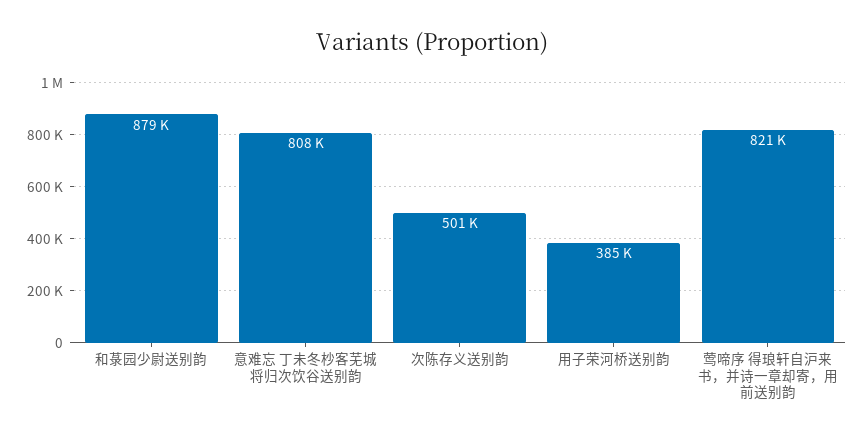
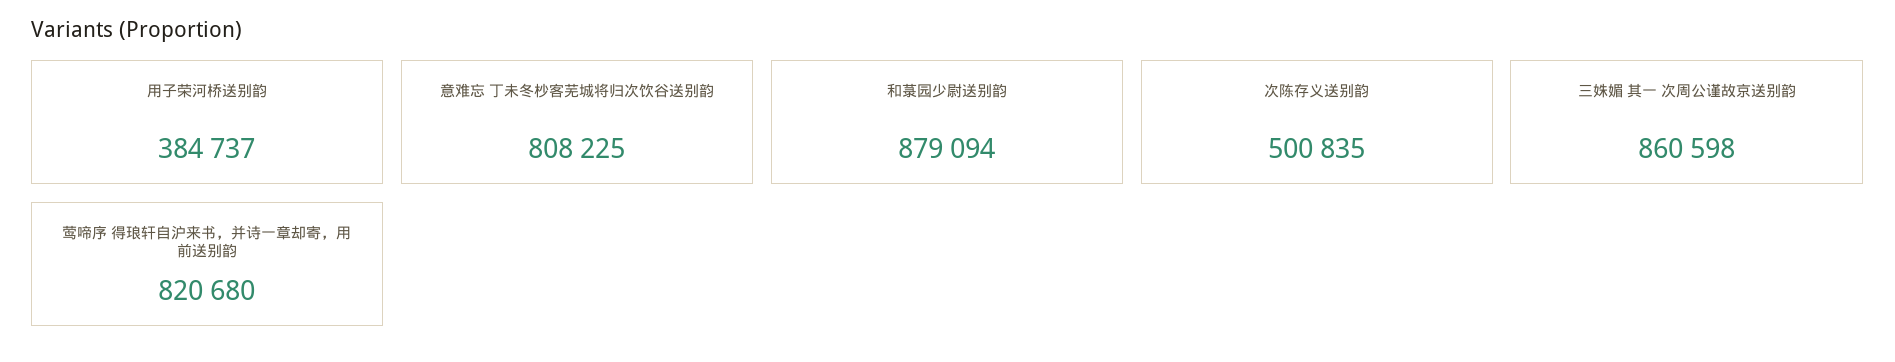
  {
    "和菉园少尉送别韵": 879094,
    "意难忘 丁未冬杪客芜城将归次饮谷送别韵": 808225,
    "次陈存义送别韵": 500835,
    "用子荣河桥送别韵": 384737,
-   "莺啼序 得琅轩自沪来书，并诗一章却寄，用前送别韵": 820680
+   "莺啼序 得琅轩自沪来书，并诗一章却寄，用前送别韵": 820680,
+   "三姝媚 其一 次周公谨故京送别韵": 860598
  }

